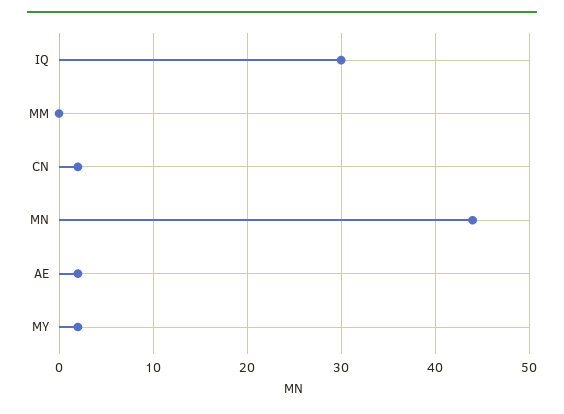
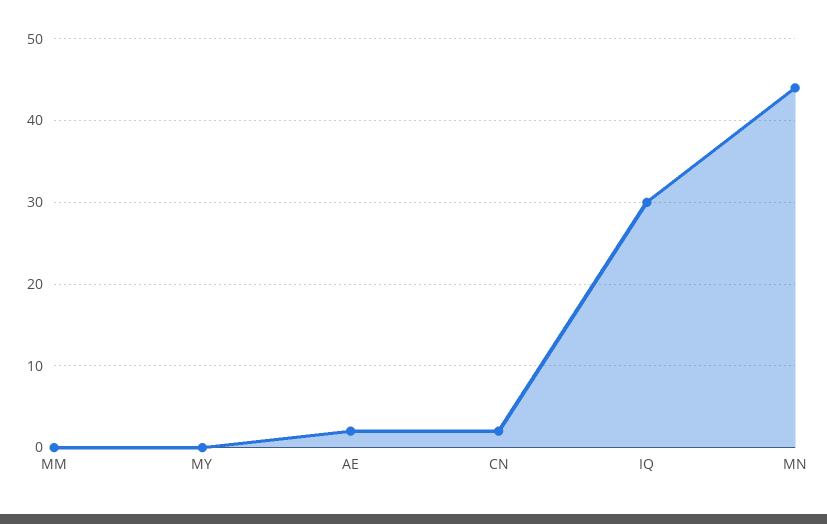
  {
    "IQ": 30,
    "MM": 0,
    "CN": 2,
    "MN": 44,
    "AE": 2,
-   "MY": 2
+   "MY": 0
  }

